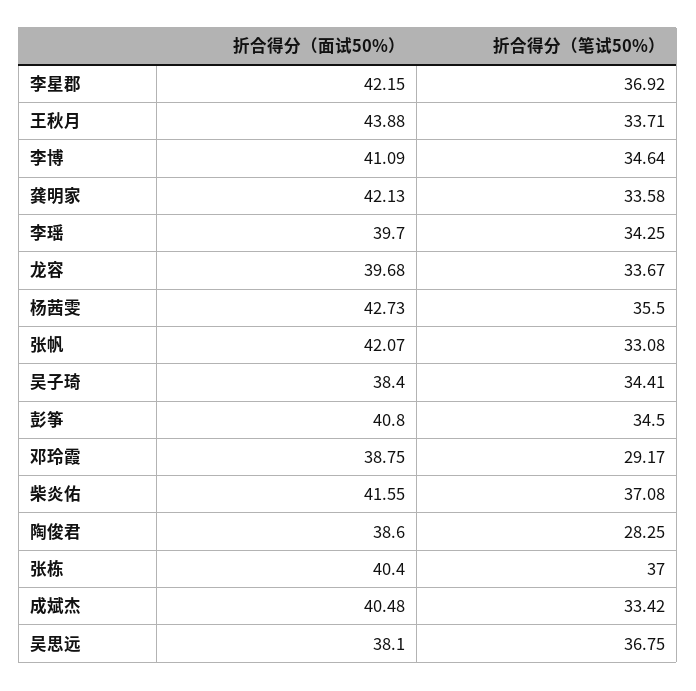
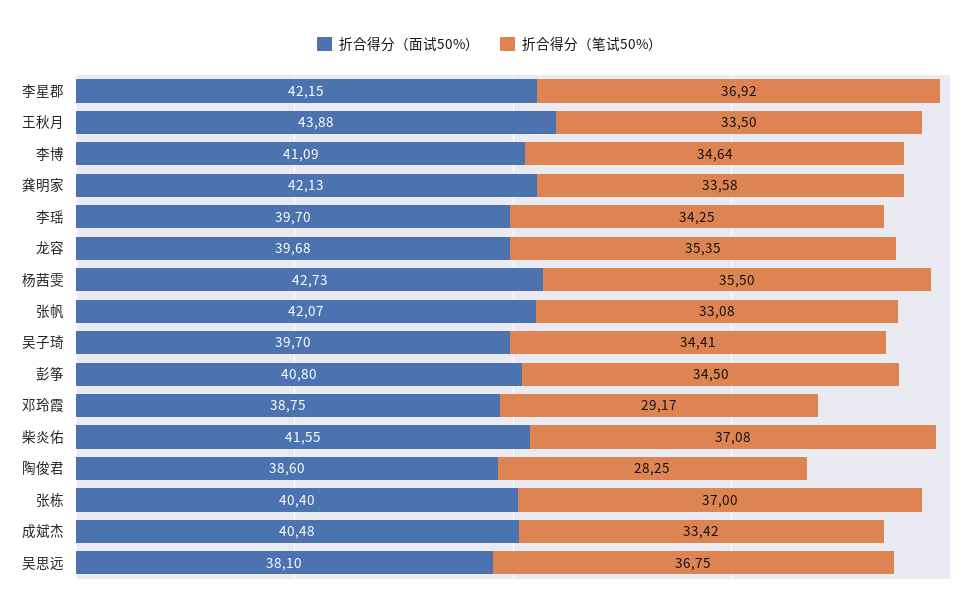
  {
    "折合得分（面试50%）": {
      "李星郡": 42.15,
      "王秋月": 43.88,
      "李博": 41.09,
      "龚明家": 42.13,
      "李瑶": 39.7,
      "龙容": 39.68,
      "杨茜雯": 42.73,
      "张帆": 42.07,
-     "吴子琦": 38.4,
+     "吴子琦": 39.7,
      "彭筝": 40.8,
      "邓玲霞": 38.75,
      "柴炎佑": 41.55,
      "陶俊君": 38.6,
      "张栋": 40.4,
      "成斌杰": 40.48,
      "吴思远": 38.1
    },
    "折合得分（笔试50%）": {
      "李星郡": 36.92,
-     "王秋月": 33.71,
+     "王秋月": 33.5,
      "李博": 34.64,
      "龚明家": 33.58,
      "李瑶": 34.25,
-     "龙容": 33.67,
+     "龙容": 35.35,
      "杨茜雯": 35.5,
      "张帆": 33.08,
      "吴子琦": 34.41,
      "彭筝": 34.5,
      "邓玲霞": 29.17,
      "柴炎佑": 37.08,
      "陶俊君": 28.25,
      "张栋": 37,
      "成斌杰": 33.42,
      "吴思远": 36.75
    }
  }

